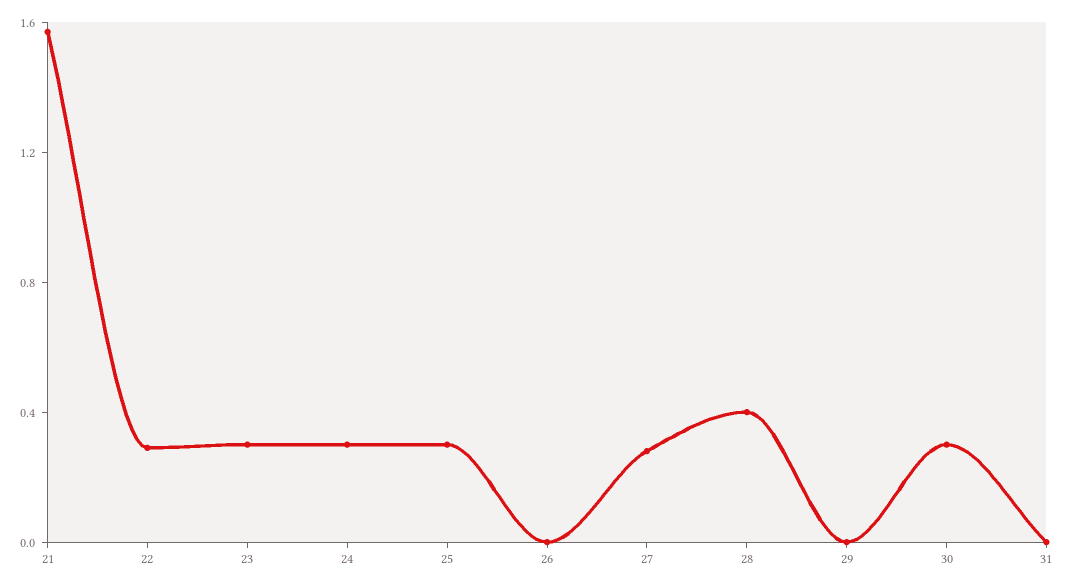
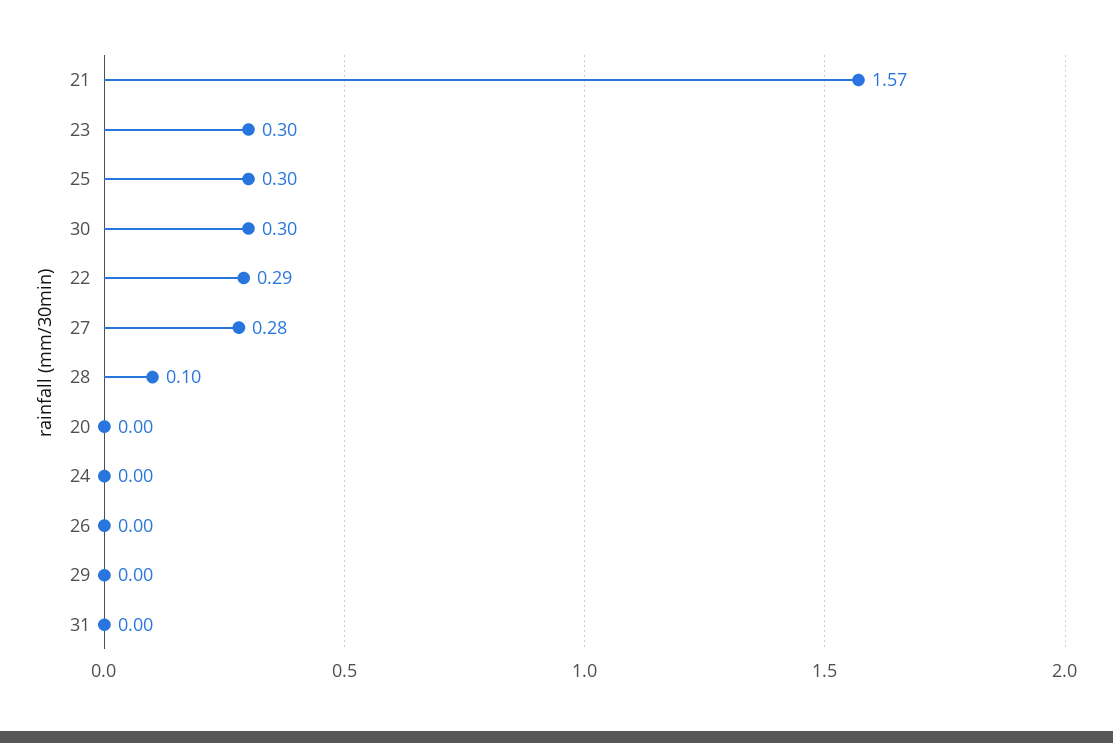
  {
    "21": 1.57,
    "22": 0.29,
    "23": 0.3,
-   "24": 0.3,
+   "24": 0,
    "25": 0.3,
    "26": 0,
    "27": 0.28,
-   "28": 0.4,
+   "28": 0.1,
    "29": 0,
    "30": 0.3,
-   "31": 0
+   "31": 0,
+   "20": 0
  }

